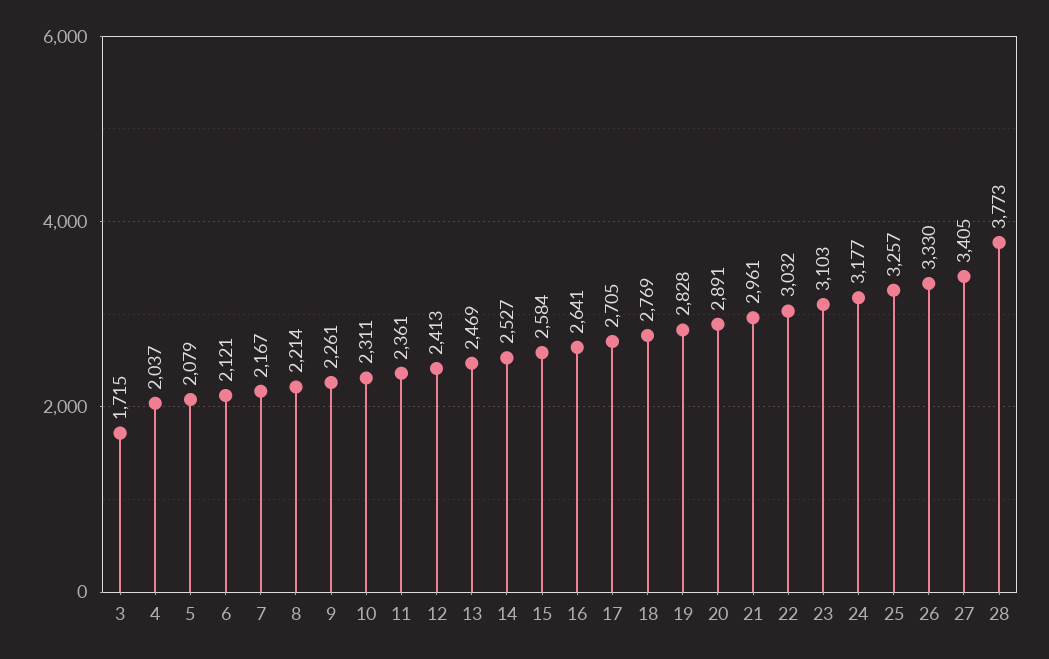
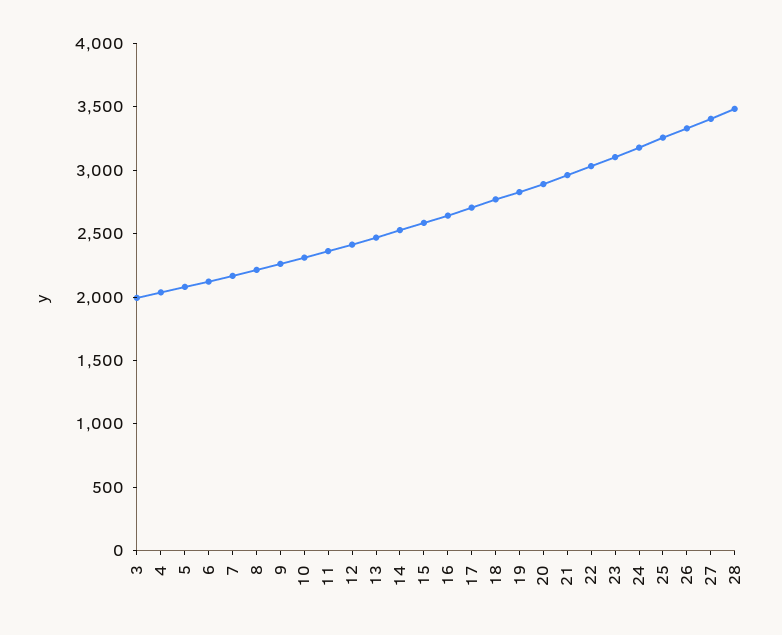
  {
-   "3": 1715,
+   "3": 2000,
    "4": 2037,
    "5": 2079,
    "6": 2121,
    "7": 2167,
    "8": 2214,
    "9": 2261,
    "10": 2311,
    "11": 2361,
    "12": 2413,
    "13": 2469,
    "14": 2527,
    "15": 2584,
    "16": 2641,
    "17": 2705,
    "18": 2769,
    "19": 2828,
    "20": 2891,
    "21": 2961,
    "22": 3032,
    "23": 3103,
    "24": 3177,
    "25": 3257,
    "26": 3330,
    "27": 3405,
-   "28": 3773
+   "28": 3500
  }

